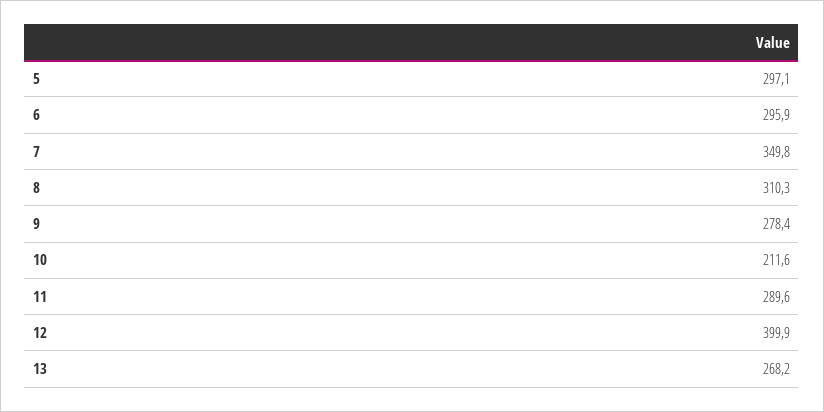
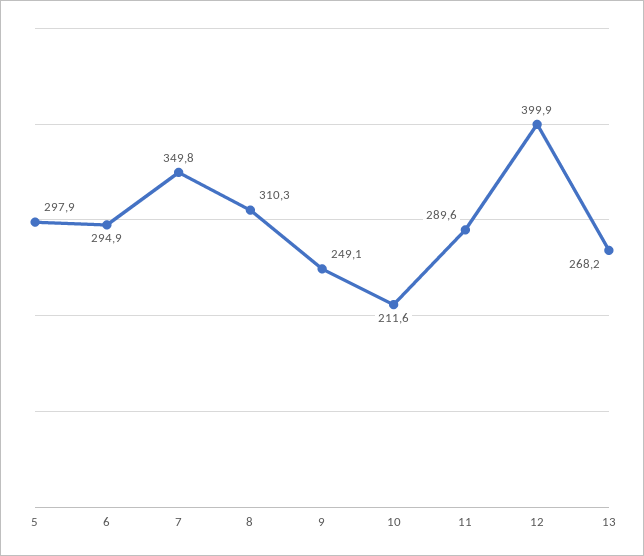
  {
-   "5": 297.1,
+   "5": 297.9,
-   "6": 295.9,
+   "6": 294.9,
    "7": 349.8,
    "8": 310.3,
-   "9": 278.4,
+   "9": 249.1,
    "10": 211.6,
    "11": 289.6,
    "12": 399.9,
    "13": 268.2
  }

